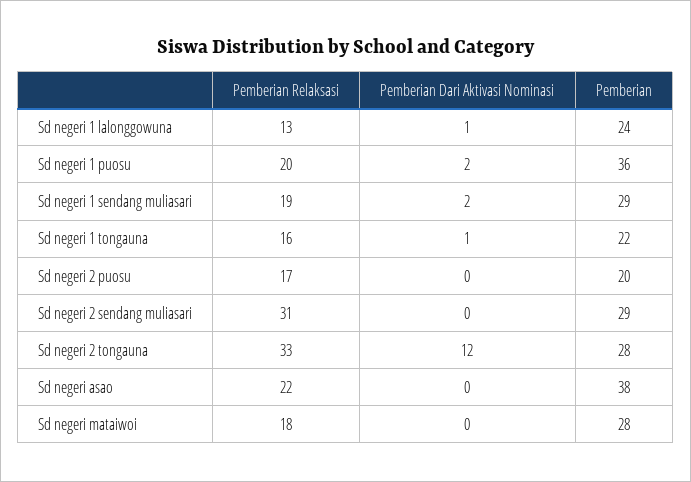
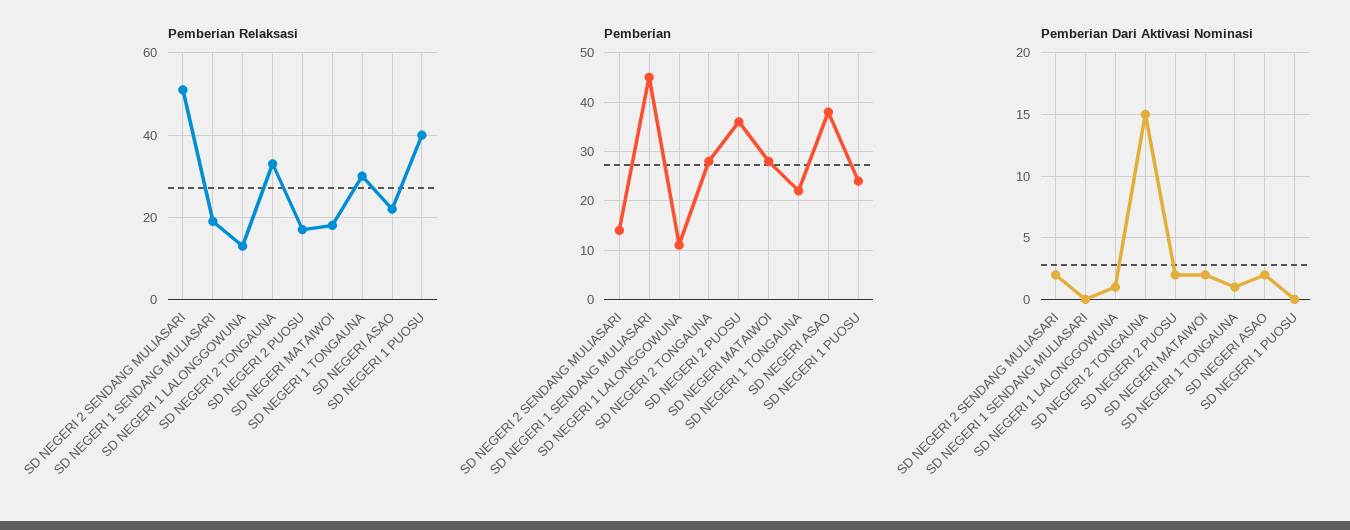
  {
    "Pemberian Relaksasi": {
      "Sd negeri 1 lalonggowuna": 13,
-     "Sd negeri 1 puosu": 20,
+     "Sd negeri 1 puosu": 40,
      "Sd negeri 1 sendang muliasari": 19,
-     "Sd negeri 1 tongauna": 16,
+     "Sd negeri 1 tongauna": 30,
      "Sd negeri 2 puosu": 17,
-     "Sd negeri 2 sendang muliasari": 31,
+     "Sd negeri 2 sendang muliasari": 50,
      "Sd negeri 2 tongauna": 33,
      "Sd negeri asao": 22,
      "Sd negeri mataiwoi": 18
    },
    "Pemberian Dari Aktivasi Nominasi": {
      "Sd negeri 1 lalonggowuna": 1,
-     "Sd negeri 1 puosu": 2,
+     "Sd negeri 1 puosu": 0,
-     "Sd negeri 1 sendang muliasari": 2,
+     "Sd negeri 1 sendang muliasari": 0,
      "Sd negeri 1 tongauna": 1,
-     "Sd negeri 2 puosu": 0,
+     "Sd negeri 2 puosu": 2,
-     "Sd negeri 2 sendang muliasari": 0,
+     "Sd negeri 2 sendang muliasari": 2,
-     "Sd negeri 2 tongauna": 12,
+     "Sd negeri 2 tongauna": 15,
-     "Sd negeri asao": 0,
+     "Sd negeri asao": 2,
-     "Sd negeri mataiwoi": 0
+     "Sd negeri mataiwoi": 2
    },
    "Pemberian": {
-     "Sd negeri 1 lalonggowuna": 24,
+     "Sd negeri 1 lalonggowuna": 10,
-     "Sd negeri 1 puosu": 36,
+     "Sd negeri 1 puosu": 25,
-     "Sd negeri 1 sendang muliasari": 29,
+     "Sd negeri 1 sendang muliasari": 45,
      "Sd negeri 1 tongauna": 22,
-     "Sd negeri 2 puosu": 20,
+     "Sd negeri 2 puosu": 35,
-     "Sd negeri 2 sendang muliasari": 29,
+     "Sd negeri 2 sendang muliasari": 15,
      "Sd negeri 2 tongauna": 28,
      "Sd negeri asao": 38,
      "Sd negeri mataiwoi": 28
    }
  }

